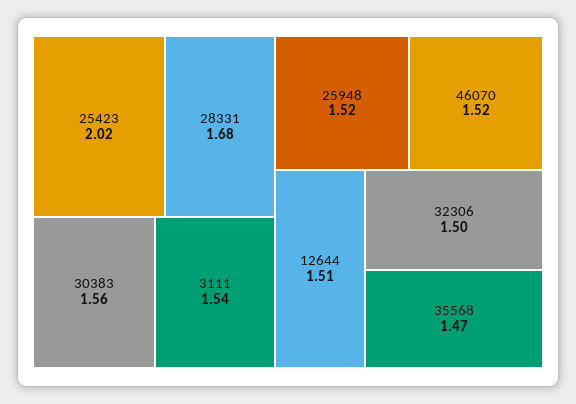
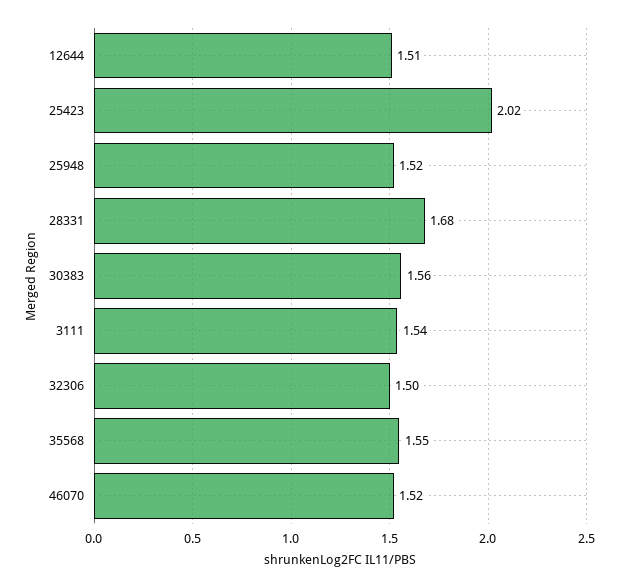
  {
    "25423": 2.02,
    "28331": 1.68,
    "30383": 1.56,
    "3111": 1.54,
    "25948": 1.52,
    "46070": 1.52,
    "12644": 1.51,
    "32306": 1.5,
-   "35568": 1.47
+   "35568": 1.55
  }

